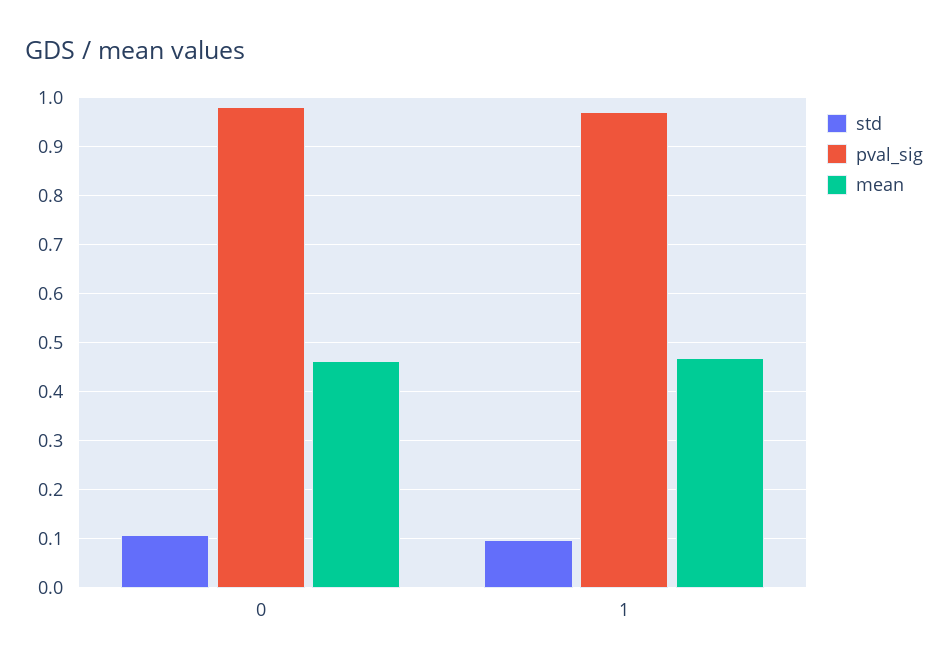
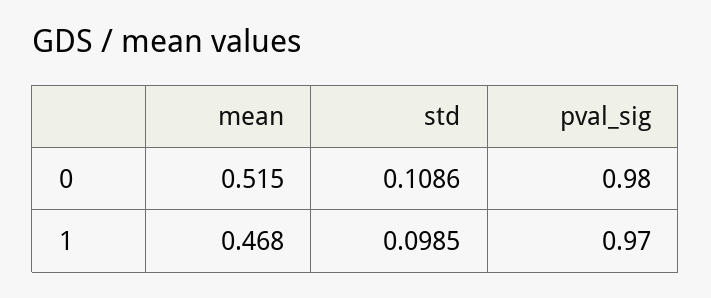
  {
    "std": {
      "0": 0.1086,
      "1": 0.0985
    },
    "pval_sig": {
      "0": 0.98,
      "1": 0.97
    },
    "mean": {
-     "0": 0.46,
+     "0": 0.515,
      "1": 0.468
    }
  }

